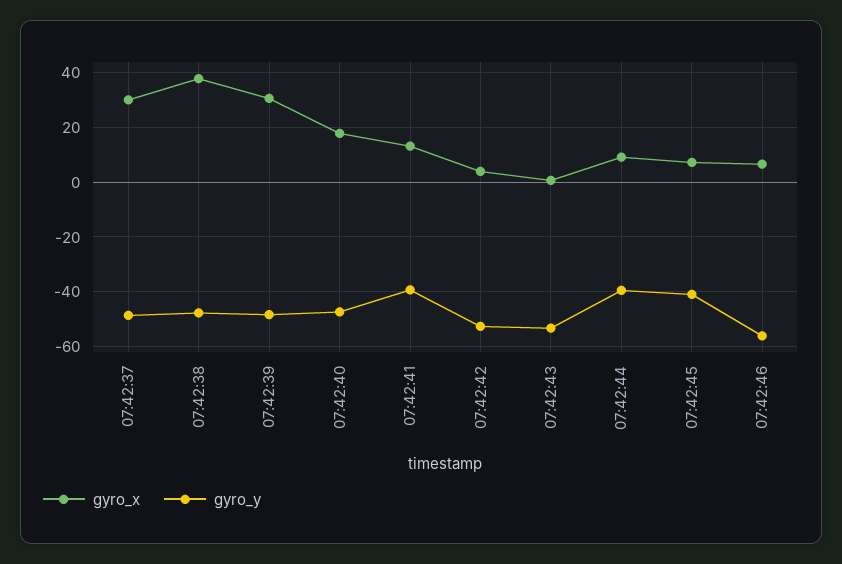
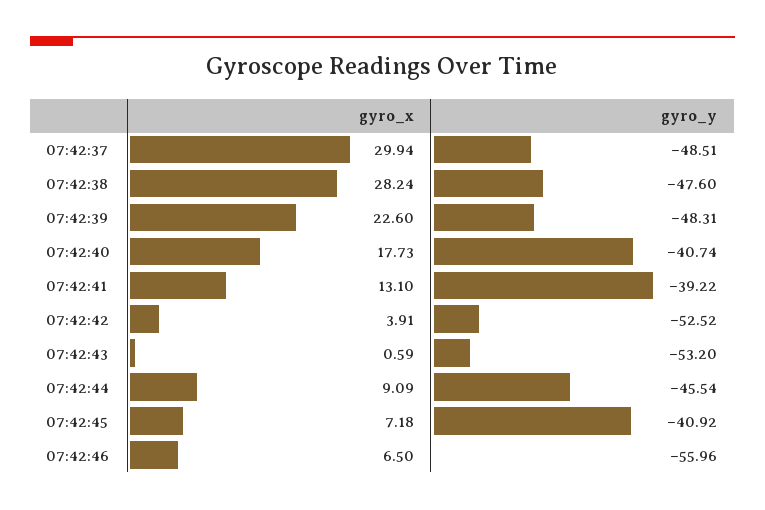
  {
    "gyro_x": {
      "07:42:37": 29.94,
-     "07:42:38": 37.5,
+     "07:42:38": 28.24,
-     "07:42:39": 30,
+     "07:42:39": 22.6,
      "07:42:40": 17.73,
      "07:42:41": 13.1,
      "07:42:42": 3.91,
      "07:42:43": 0.59,
      "07:42:44": 9.09,
      "07:42:45": 7.18,
      "07:42:46": 6.5
    },
    "gyro_y": {
      "07:42:37": -48.51,
      "07:42:38": -47.6,
      "07:42:39": -48.31,
-     "07:42:40": -47.5,
+     "07:42:40": -40.74,
      "07:42:41": -39.22,
      "07:42:42": -52.52,
      "07:42:43": -53.2,
-     "07:42:44": -40,
+     "07:42:44": -45.54,
      "07:42:45": -40.92,
      "07:42:46": -55.96
    }
  }

